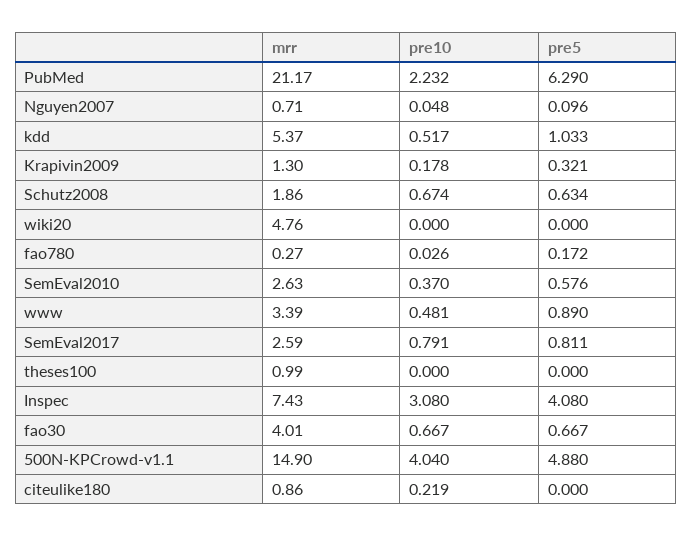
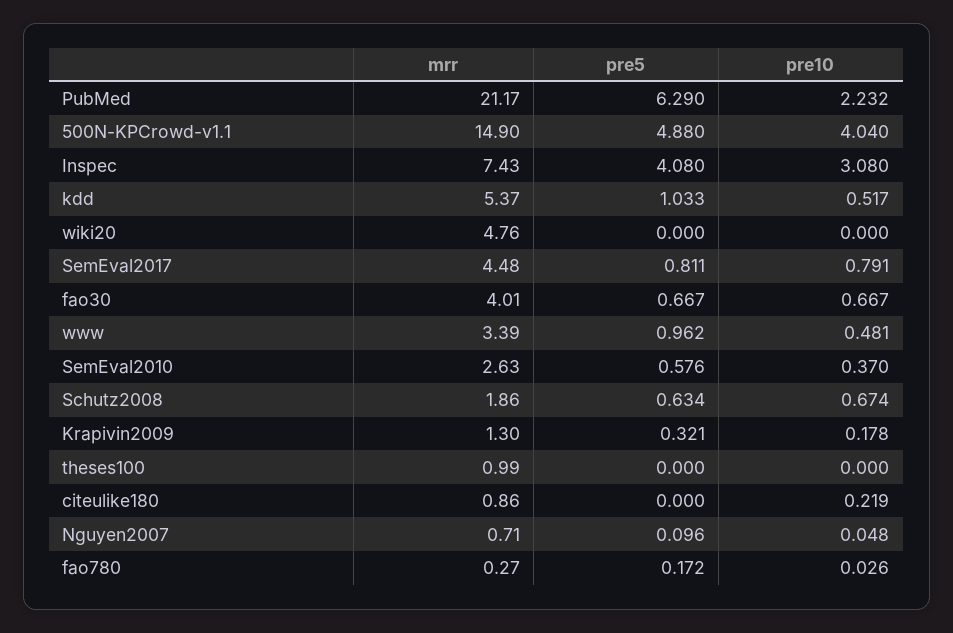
  {
    "mrr": {
      "PubMed": 21.17,
      "Nguyen2007": 0.71,
      "kdd": 5.37,
      "Krapivin2009": 1.3,
      "Schutz2008": 1.86,
      "wiki20": 4.76,
      "fao780": 0.27,
      "SemEval2010": 2.63,
      "www": 3.39,
-     "SemEval2017": 2.59,
+     "SemEval2017": 4.48,
      "theses100": 0.99,
      "Inspec": 7.43,
      "fao30": 4.01,
      "500N-KPCrowd-v1.1": 14.9,
      "citeulike180": 0.86
    },
    "pre10": {
      "PubMed": 2.232,
      "Nguyen2007": 0.048,
      "kdd": 0.517,
      "Krapivin2009": 0.178,
      "Schutz2008": 0.674,
      "wiki20": 0,
      "fao780": 0.026,
      "SemEval2010": 0.37,
      "www": 0.481,
      "SemEval2017": 0.791,
      "theses100": 0,
      "Inspec": 3.08,
      "fao30": 0.667,
      "500N-KPCrowd-v1.1": 4.04,
      "citeulike180": 0.219
    },
    "pre5": {
      "PubMed": 6.29,
      "Nguyen2007": 0.096,
      "kdd": 1.033,
      "Krapivin2009": 0.321,
      "Schutz2008": 0.634,
      "wiki20": 0,
      "fao780": 0.172,
      "SemEval2010": 0.576,
-     "www": 0.89,
+     "www": 0.962,
      "SemEval2017": 0.811,
      "theses100": 0,
      "Inspec": 4.08,
      "fao30": 0.667,
      "500N-KPCrowd-v1.1": 4.88,
      "citeulike180": 0
    }
  }

